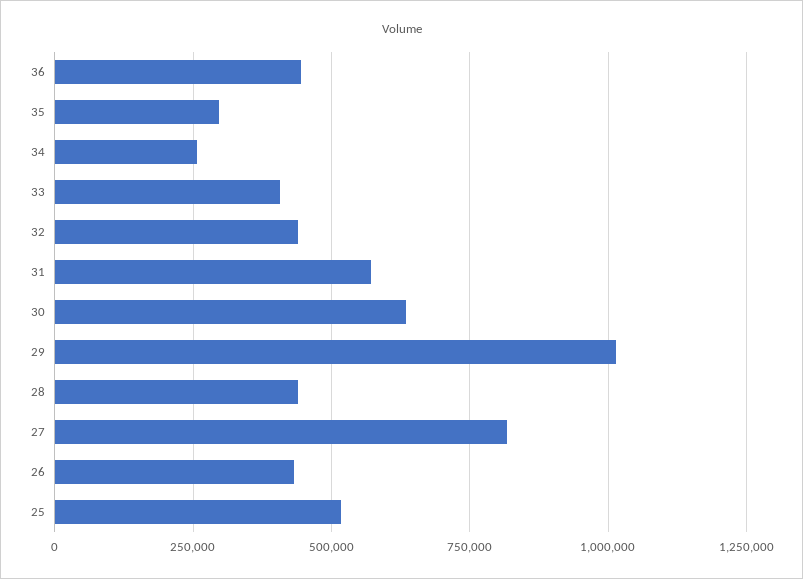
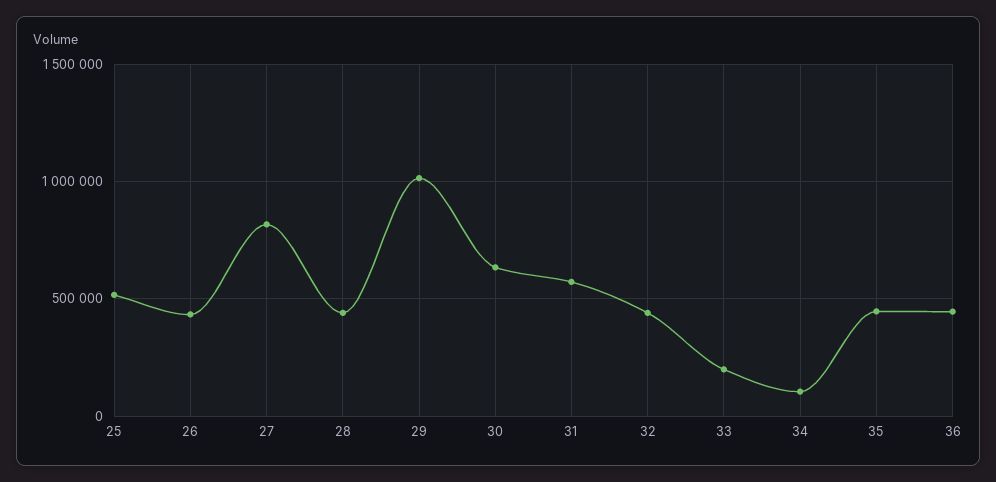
  {
    "36": 450000,
-   "35": 300000,
+   "35": 450000,
-   "34": 250000,
+   "34": 100000,
-   "33": 400000,
+   "33": 200000,
    "32": 450000,
    "31": 575000,
    "30": 625000,
    "29": 1025000,
    "28": 450000,
    "27": 825000,
    "26": 425000,
    "25": 525000
  }

